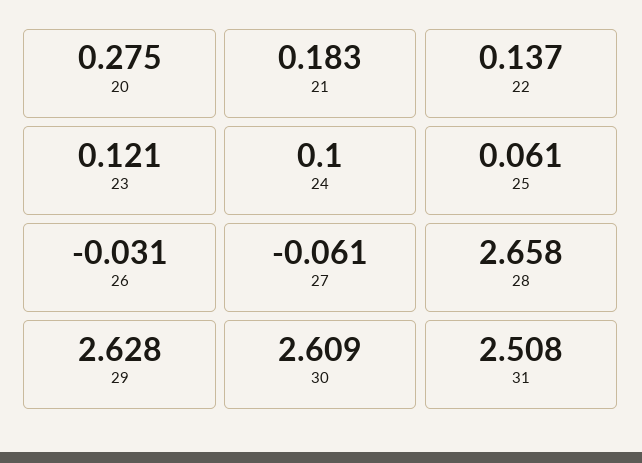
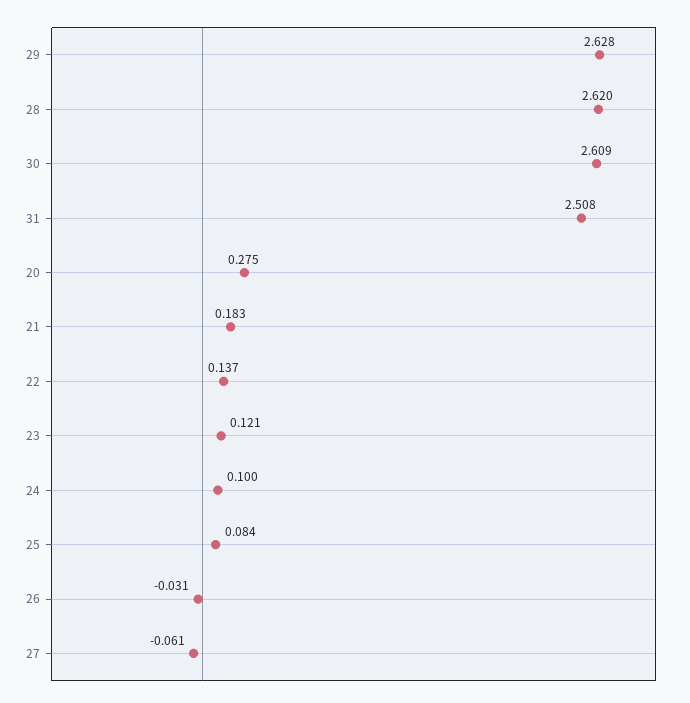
  {
    "20": 0.275,
    "21": 0.183,
    "22": 0.137,
    "23": 0.121,
    "24": 0.1,
-   "25": 0.061,
+   "25": 0.084,
    "26": -0.031,
    "27": -0.061,
-   "28": 2.658,
+   "28": 2.62,
    "29": 2.628,
    "30": 2.609,
    "31": 2.508
  }

